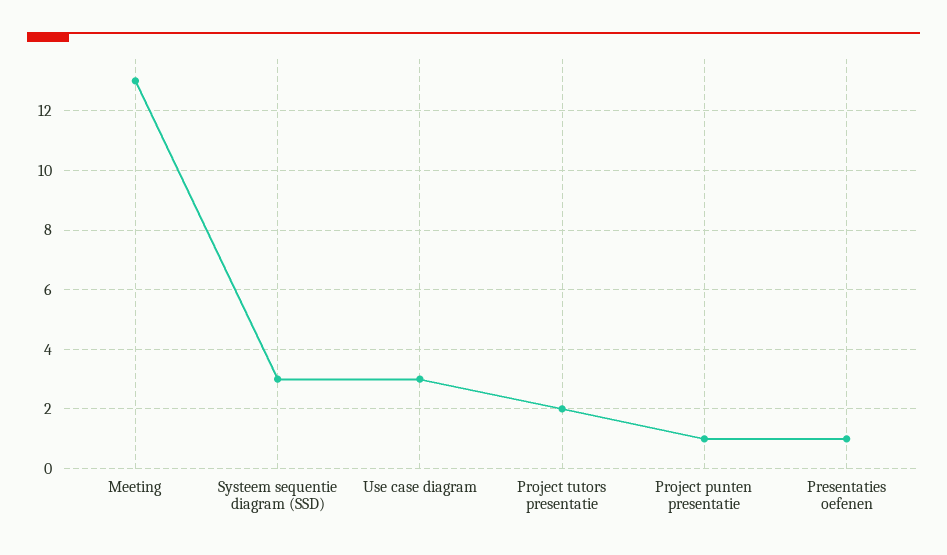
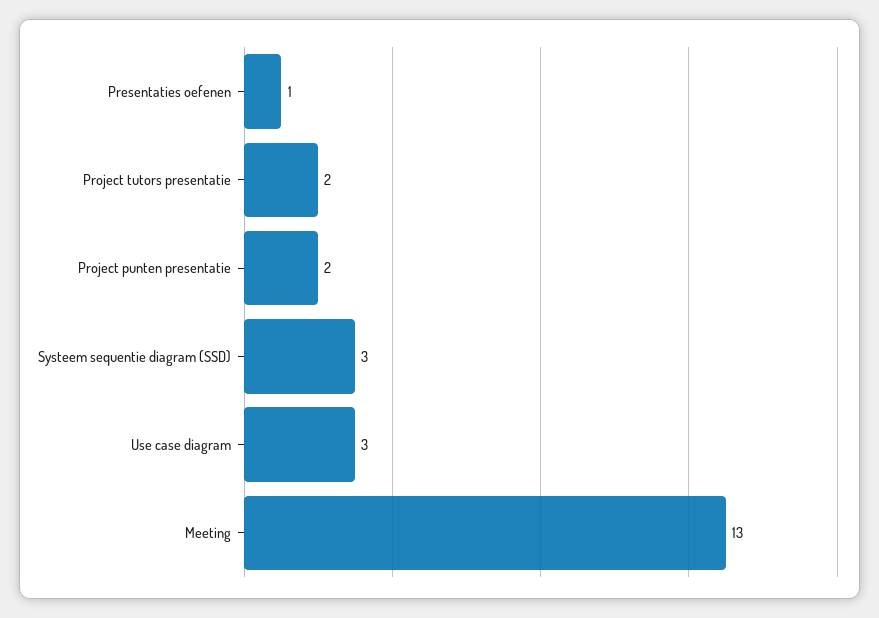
  {
    "Meeting": 13,
    "Systeem sequentie diagram (SSD)": 3,
    "Use case diagram": 3,
    "Project tutors presentatie": 2,
-   "Project punten presentatie": 1,
+   "Project punten presentatie": 2,
    "Presentaties oefenen": 1
  }

